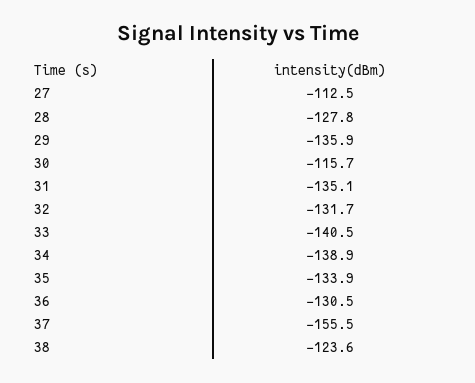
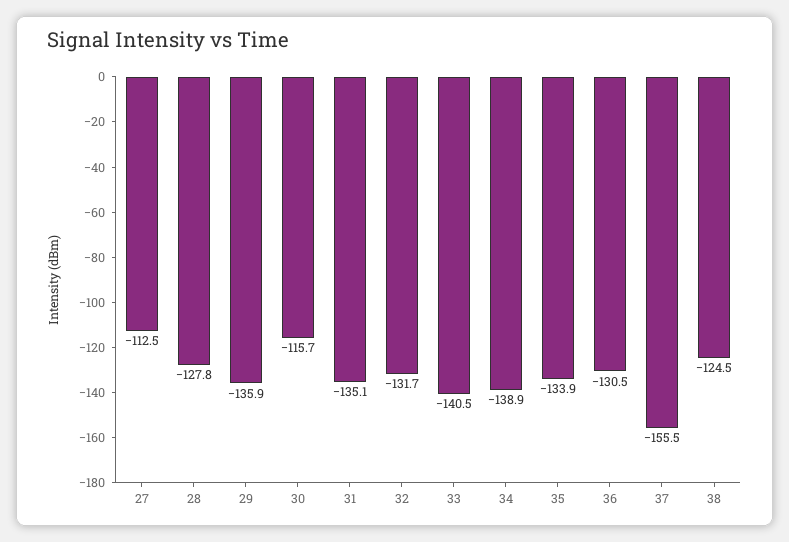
  {
    "27": -112.5,
    "28": -127.8,
    "29": -135.9,
    "30": -115.7,
    "31": -135.1,
    "32": -131.7,
    "33": -140.5,
    "34": -138.9,
    "35": -133.9,
    "36": -130.5,
    "37": -155.5,
-   "38": -123.6
+   "38": -124.5
  }

